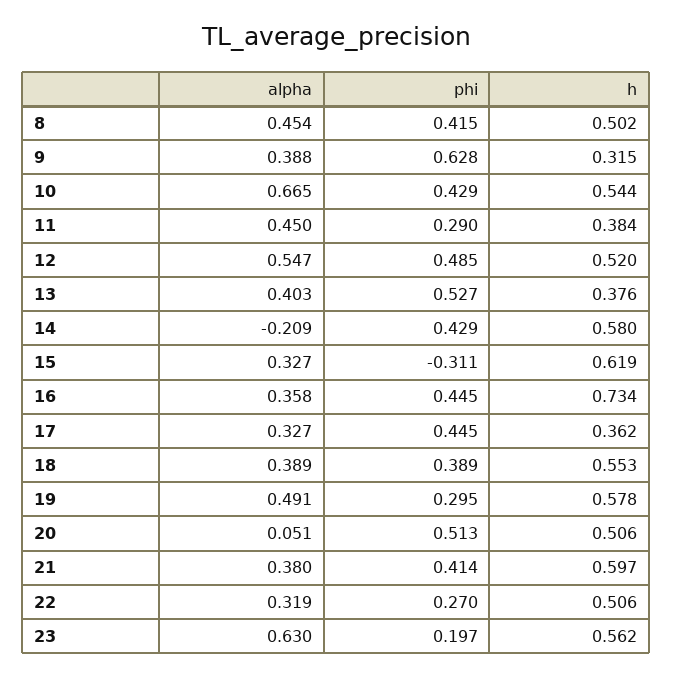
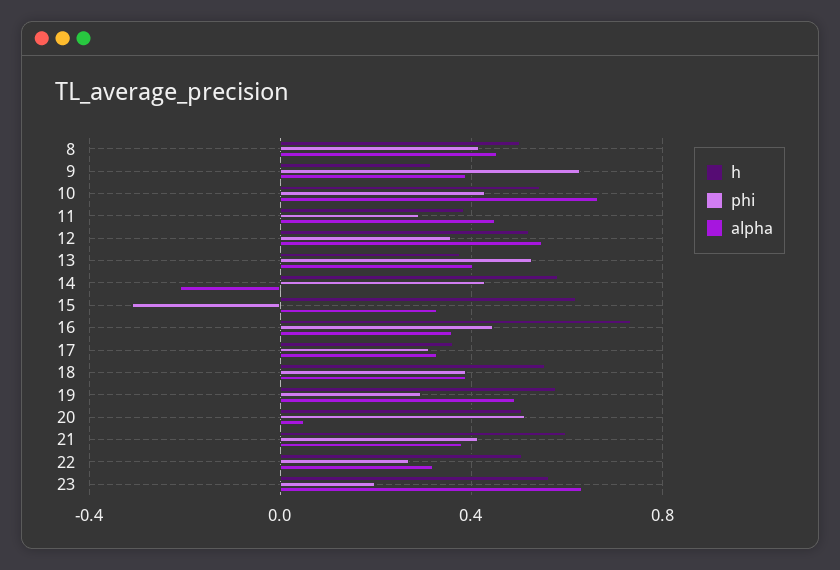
  {
    "alpha": {
      "8": 0.454,
      "9": 0.388,
      "10": 0.665,
      "11": 0.45,
      "12": 0.547,
      "13": 0.403,
      "14": -0.209,
      "15": 0.327,
      "16": 0.358,
      "17": 0.327,
      "18": 0.389,
      "19": 0.491,
      "20": 0.051,
      "21": 0.38,
      "22": 0.319,
      "23": 0.63
    },
    "phi": {
      "8": 0.415,
      "9": 0.628,
      "10": 0.429,
      "11": 0.29,
-     "12": 0.485,
+     "12": 0.35,
      "13": 0.527,
      "14": 0.429,
      "15": -0.311,
      "16": 0.445,
-     "17": 0.445,
+     "17": 0.3,
      "18": 0.389,
      "19": 0.295,
      "20": 0.513,
      "21": 0.414,
      "22": 0.27,
      "23": 0.197
    },
    "h": {
      "8": 0.502,
      "9": 0.315,
      "10": 0.544,
      "11": 0.384,
      "12": 0.52,
      "13": 0.376,
      "14": 0.58,
      "15": 0.619,
      "16": 0.734,
      "17": 0.362,
      "18": 0.553,
      "19": 0.578,
      "20": 0.506,
      "21": 0.597,
      "22": 0.506,
      "23": 0.562
    }
  }

